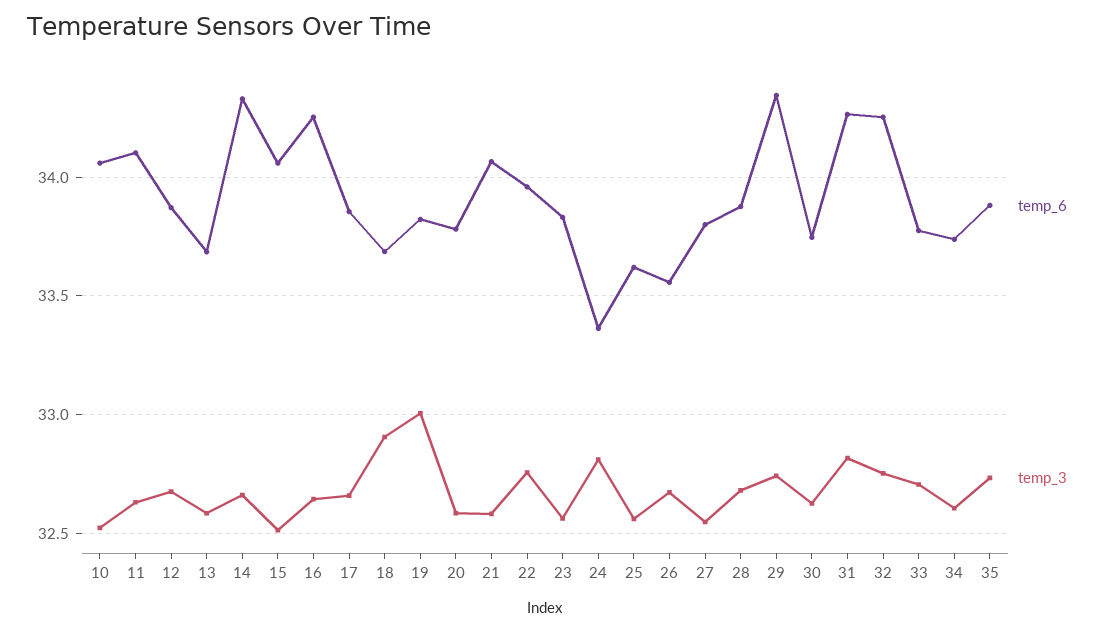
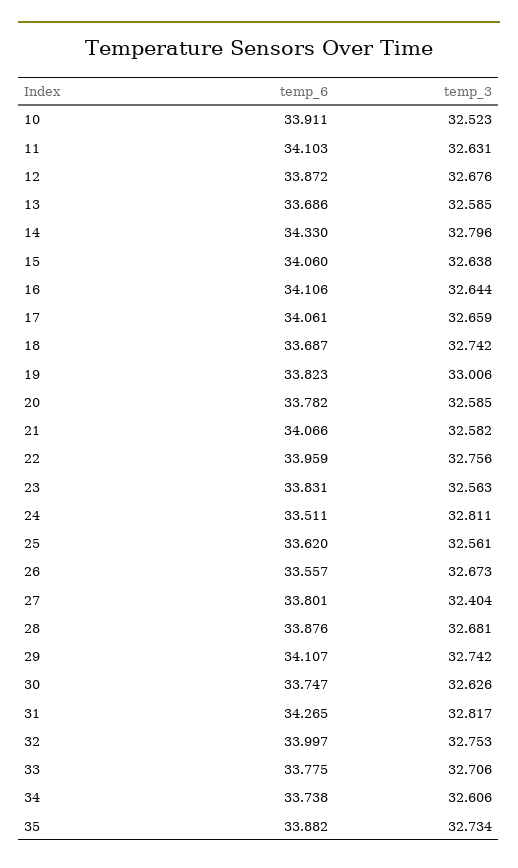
  {
    "temp_6": {
-     "10": 34.05,
+     "10": 33.911,
      "11": 34.103,
      "12": 33.872,
      "13": 33.686,
      "14": 34.33,
      "15": 34.06,
-     "16": 34.25,
+     "16": 34.106,
-     "17": 33.85,
+     "17": 34.061,
      "18": 33.687,
      "19": 33.823,
      "20": 33.782,
      "21": 34.066,
      "22": 33.959,
      "23": 33.831,
-     "24": 33.35,
+     "24": 33.511,
      "25": 33.62,
      "26": 33.557,
      "27": 33.801,
      "28": 33.876,
-     "29": 34.35,
+     "29": 34.107,
      "30": 33.747,
      "31": 34.265,
-     "32": 34.25,
+     "32": 33.997,
      "33": 33.775,
      "34": 33.738,
      "35": 33.882
    },
    "temp_3": {
      "10": 32.523,
      "11": 32.631,
      "12": 32.676,
      "13": 32.585,
-     "14": 32.65,
+     "14": 32.796,
-     "15": 32.5,
+     "15": 32.638,
      "16": 32.644,
      "17": 32.659,
-     "18": 32.9,
+     "18": 32.742,
      "19": 33.006,
      "20": 32.585,
      "21": 32.582,
      "22": 32.756,
      "23": 32.563,
      "24": 32.811,
      "25": 32.561,
      "26": 32.673,
-     "27": 32.55,
+     "27": 32.404,
      "28": 32.681,
      "29": 32.742,
      "30": 32.626,
      "31": 32.817,
      "32": 32.753,
      "33": 32.706,
      "34": 32.606,
      "35": 32.734
    }
  }

